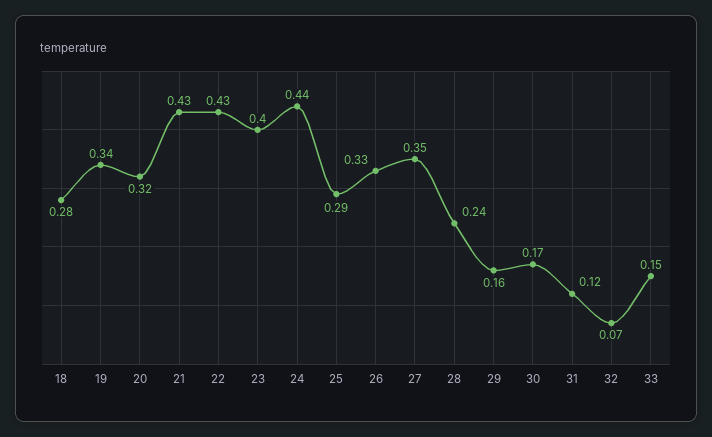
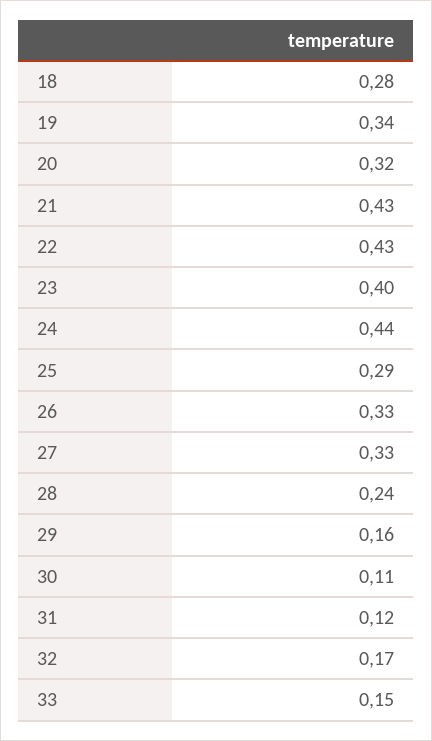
  {
    "18": 0.28,
    "19": 0.34,
    "20": 0.32,
    "21": 0.43,
    "22": 0.43,
    "23": 0.4,
    "24": 0.44,
    "25": 0.29,
    "26": 0.33,
-   "27": 0.35,
+   "27": 0.33,
    "28": 0.24,
    "29": 0.16,
-   "30": 0.17,
+   "30": 0.11,
    "31": 0.12,
-   "32": 0.07,
+   "32": 0.17,
    "33": 0.15
  }

